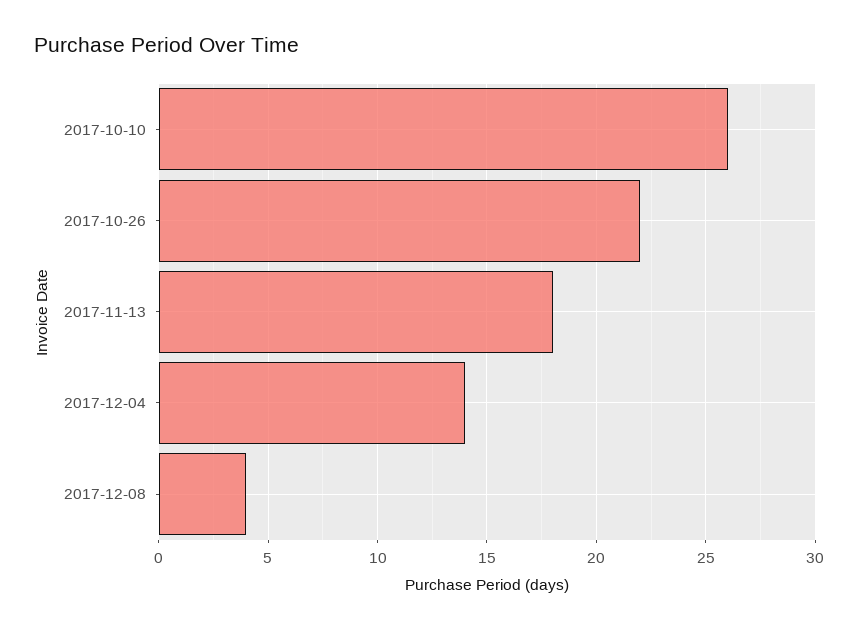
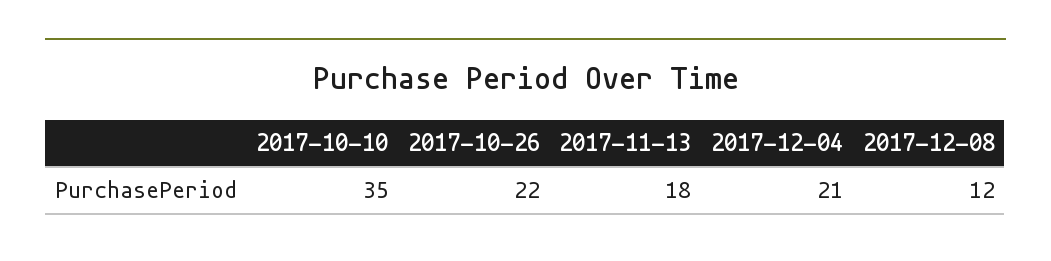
  {
-   "2017-10-10": 26,
+   "2017-10-10": 35,
    "2017-10-26": 22,
    "2017-11-13": 18,
-   "2017-12-04": 14,
+   "2017-12-04": 21,
-   "2017-12-08": 4
+   "2017-12-08": 12
  }

